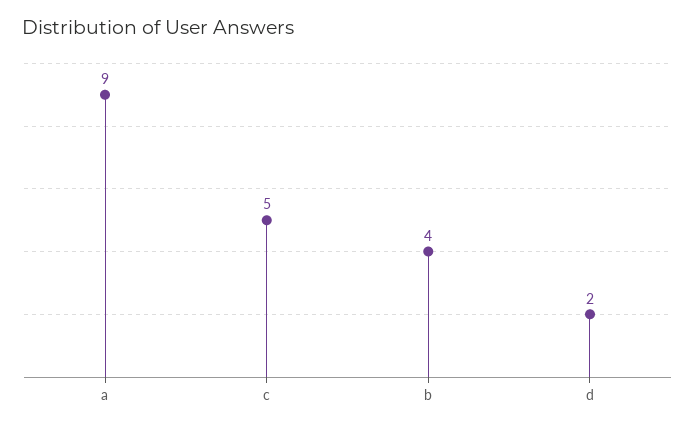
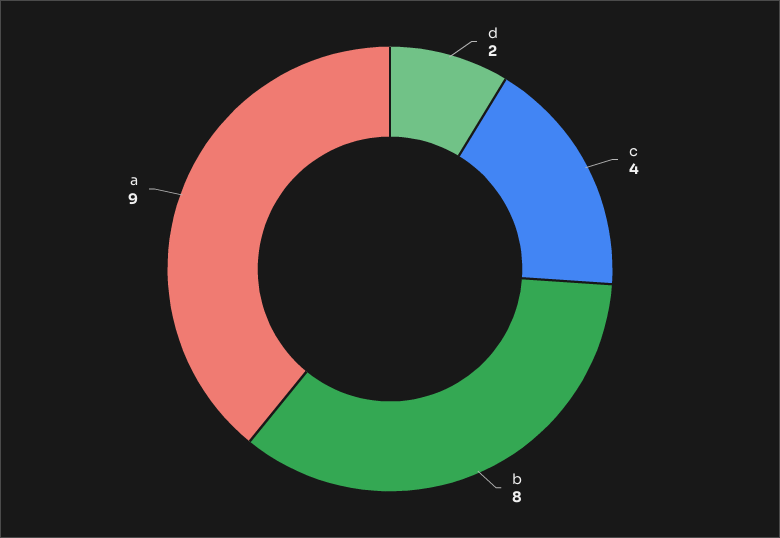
  {
    "a": 9,
-   "c": 5,
+   "c": 4,
-   "b": 4,
+   "b": 8,
    "d": 2
  }

